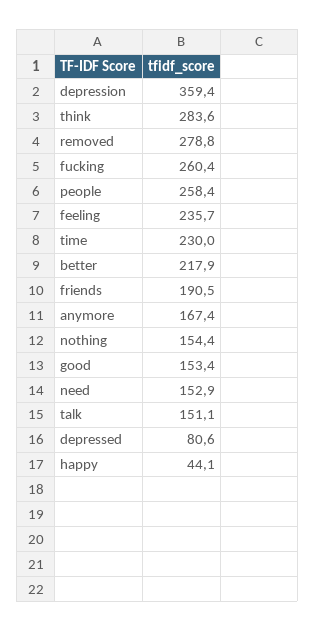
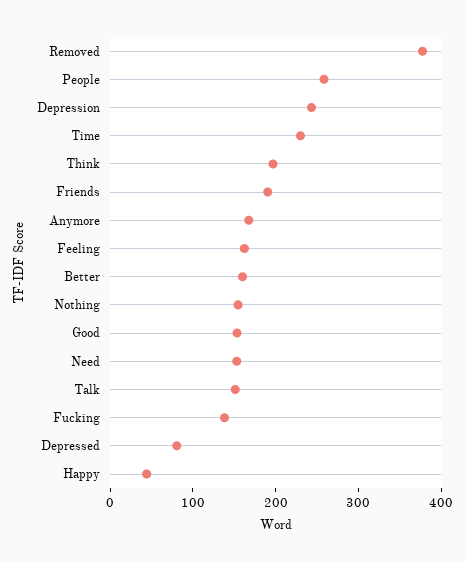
  {
-   "depression": 359.4,
+   "depression": 240,
-   "think": 283.6,
+   "think": 200,
-   "removed": 278.8,
+   "removed": 380,
-   "fucking": 260.4,
+   "fucking": 140,
    "people": 258.4,
-   "feeling": 235.7,
+   "feeling": 160,
    "time": 230,
-   "better": 217.9,
+   "better": 160,
    "friends": 190.5,
    "anymore": 167.4,
    "nothing": 154.4,
    "good": 153.4,
    "need": 152.9,
    "talk": 151.1,
    "depressed": 80.6,
    "happy": 44.1
  }

